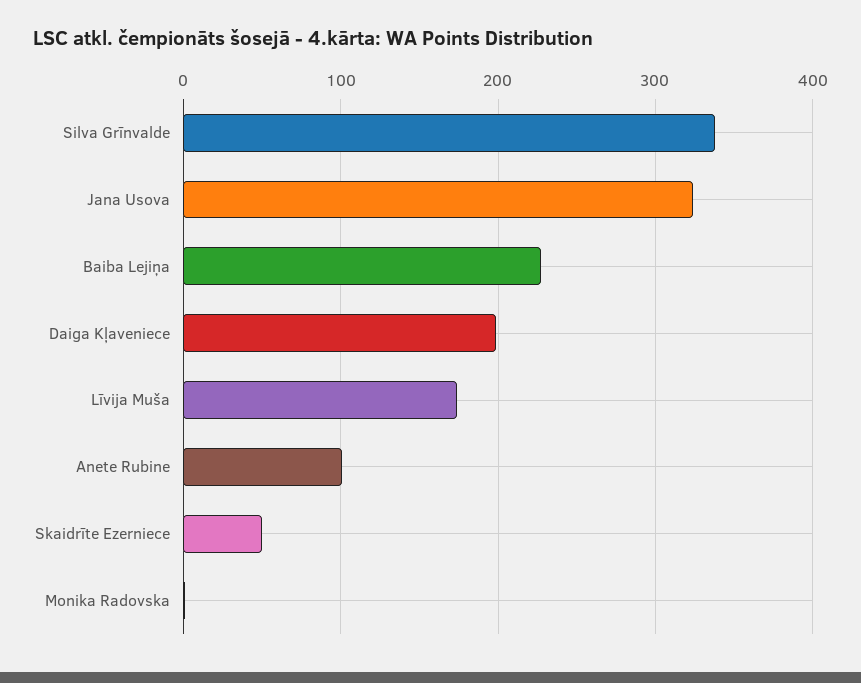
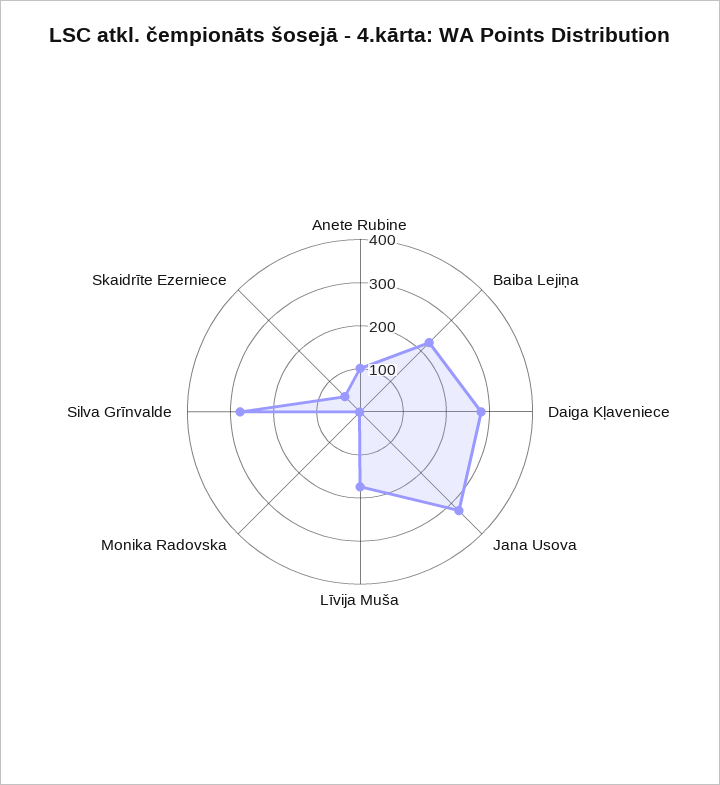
  {
-   "Silva Grīnvalde": 340,
+   "Silva Grīnvalde": 280,
    "Jana Usova": 320,
    "Baiba Lejiņa": 230,
-   "Daiga Kļaveniece": 200,
+   "Daiga Kļaveniece": 280,
    "Līvija Muša": 170,
    "Anete Rubine": 100,
    "Skaidrīte Ezerniece": 50,
    "Monika Radovska": 0
  }

